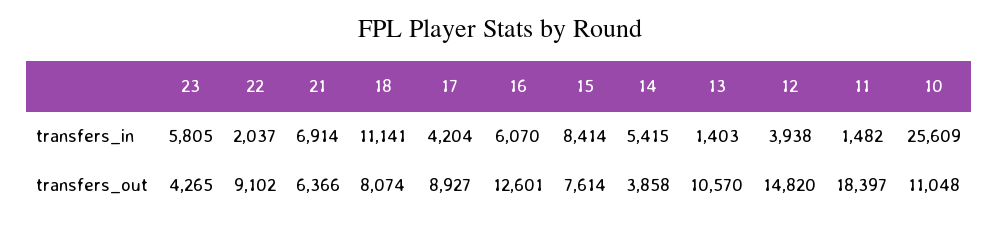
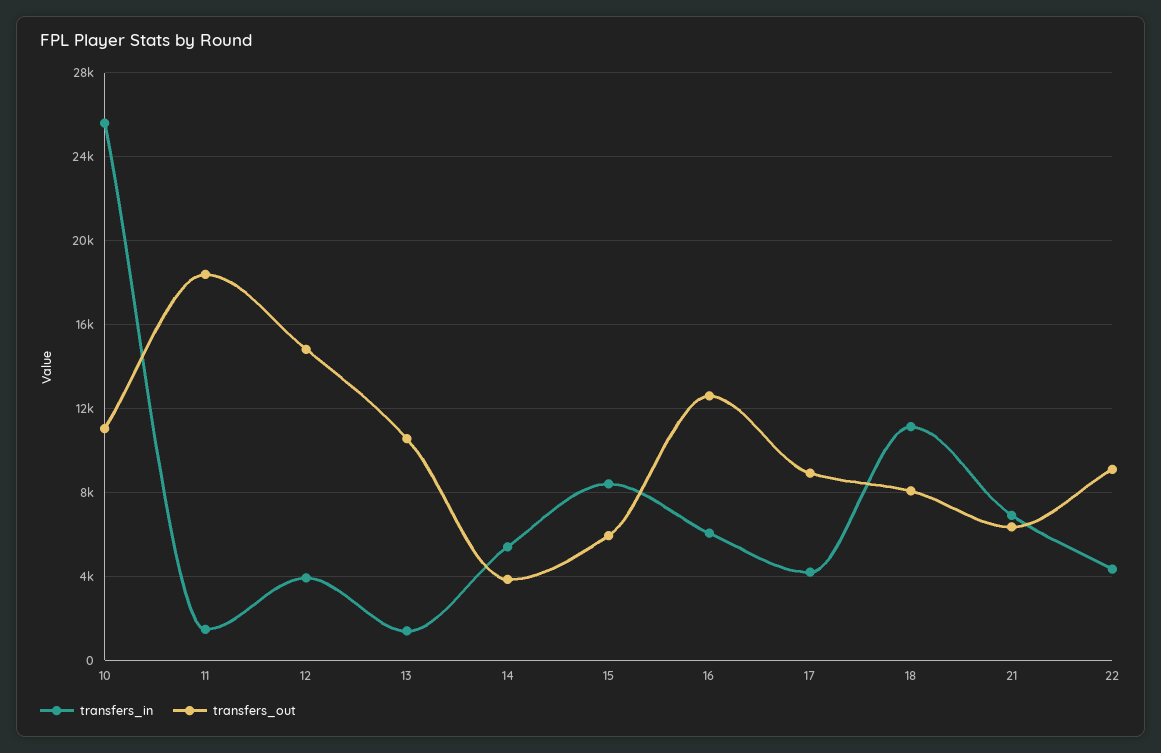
  {
    "transfers_in": {
-     "23": 5805,
-     "22": 2037,
+     "22": 4500,
      "21": 6914,
      "18": 11141,
      "17": 4204,
      "16": 6070,
      "15": 8414,
      "14": 5415,
      "13": 1403,
      "12": 3938,
      "11": 1482,
      "10": 25609
    },
    "transfers_out": {
-     "23": 4265,
      "22": 9102,
      "21": 6366,
      "18": 8074,
      "17": 8927,
      "16": 12601,
-     "15": 7614,
+     "15": 6000,
      "14": 3858,
      "13": 10570,
      "12": 14820,
      "11": 18397,
      "10": 11048
    }
  }

